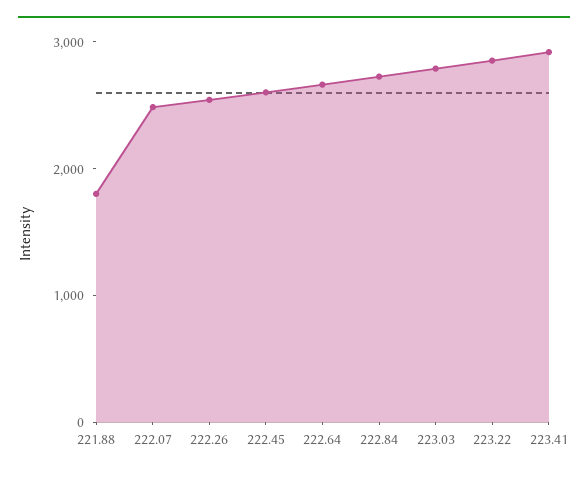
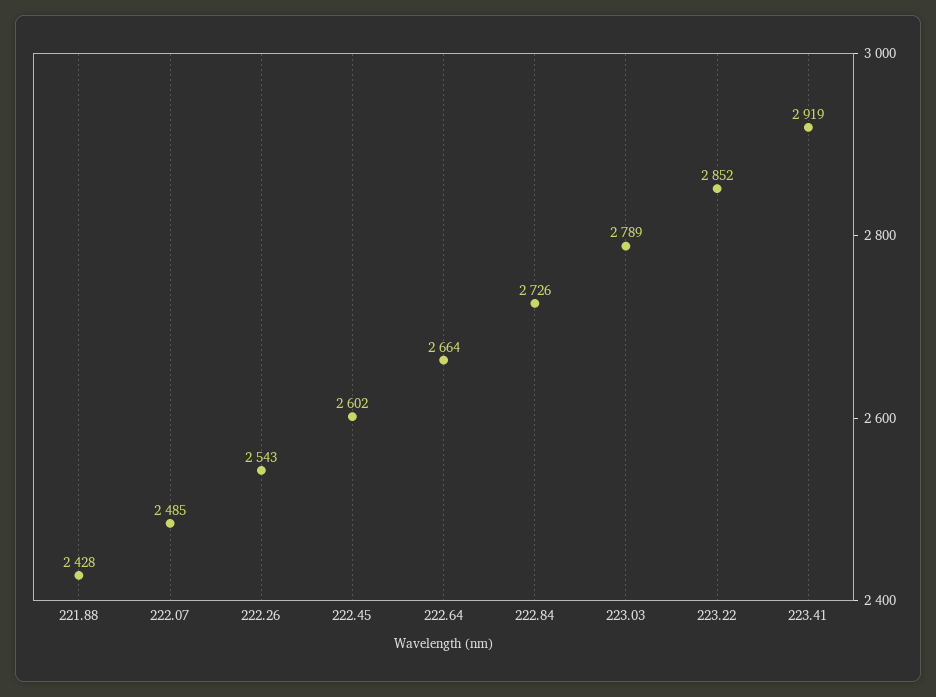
  {
-   "221.88": 1800,
+   "221.88": 2428,
    "222.07": 2485,
    "222.26": 2543,
    "222.45": 2602,
    "222.64": 2664,
    "222.84": 2726,
    "223.03": 2789,
    "223.22": 2852,
    "223.41": 2919
  }

